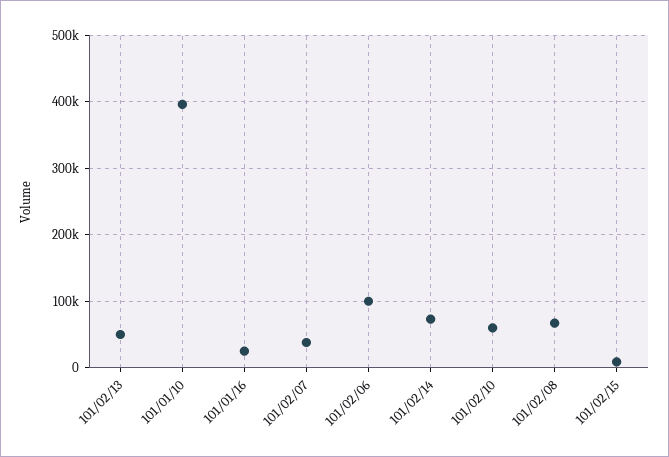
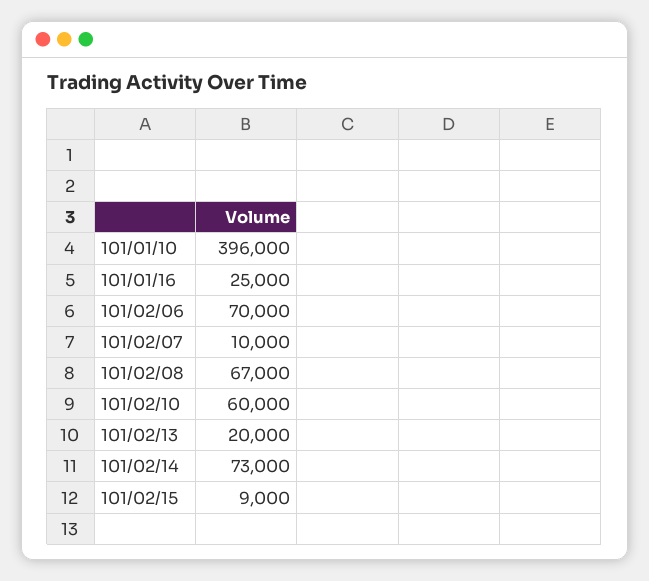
  {
-   "101/02/13": 50000,
+   "101/02/13": 20000,
    "101/01/10": 396000,
    "101/01/16": 25000,
-   "101/02/07": 40000,
+   "101/02/07": 10000,
-   "101/02/06": 100000,
+   "101/02/06": 70000,
    "101/02/14": 73000,
    "101/02/10": 60000,
    "101/02/08": 67000,
    "101/02/15": 9000
  }

